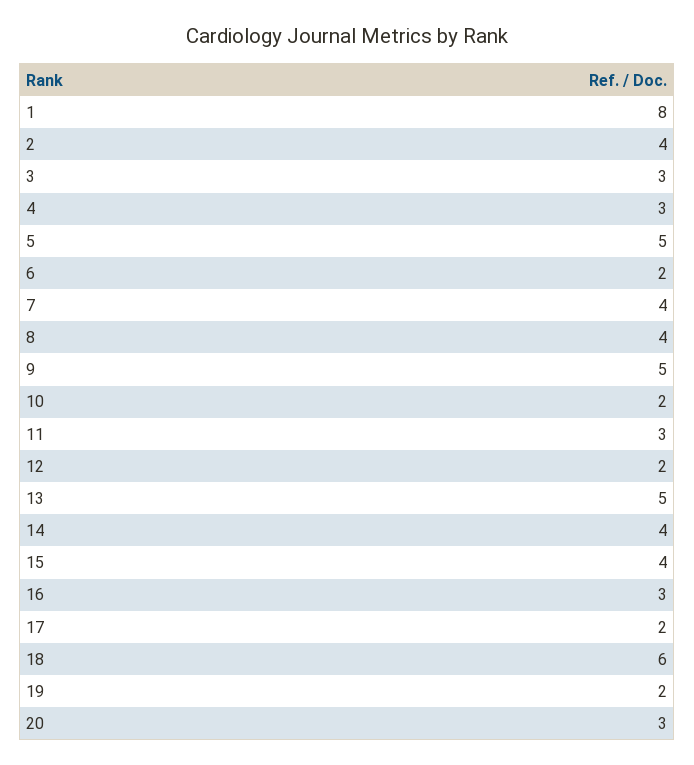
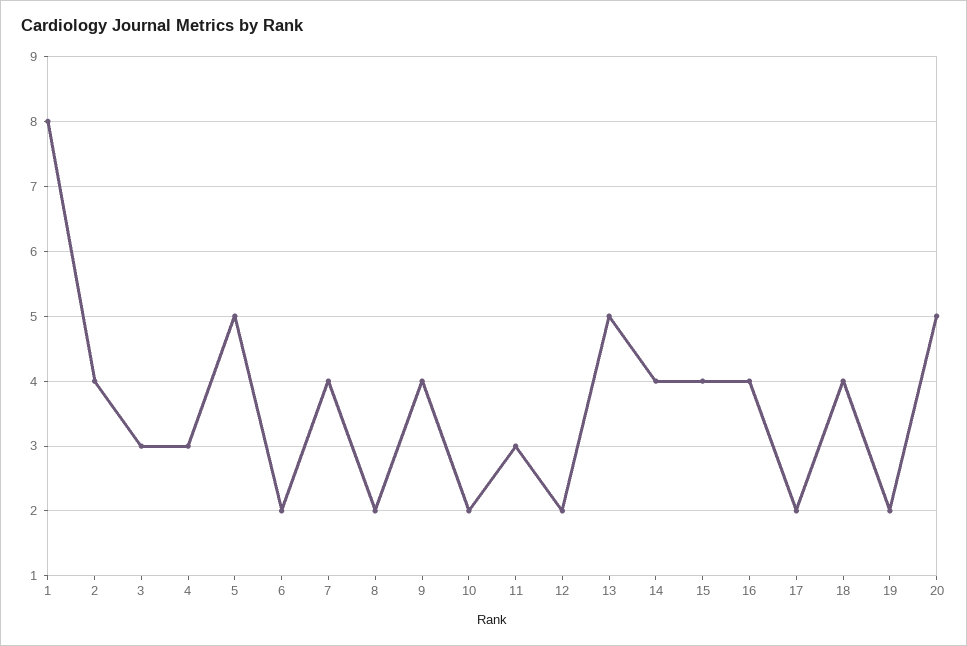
  {
    "1": 8,
    "2": 4,
    "3": 3,
    "4": 3,
    "5": 5,
    "6": 2,
    "7": 4,
-   "8": 4,
+   "8": 2,
-   "9": 5,
+   "9": 4,
    "10": 2,
    "11": 3,
    "12": 2,
    "13": 5,
    "14": 4,
    "15": 4,
-   "16": 3,
+   "16": 4,
    "17": 2,
-   "18": 6,
+   "18": 4,
    "19": 2,
-   "20": 3
+   "20": 5
  }

